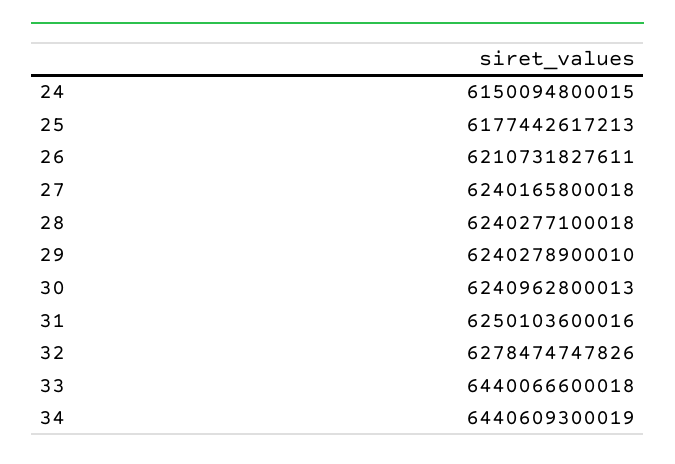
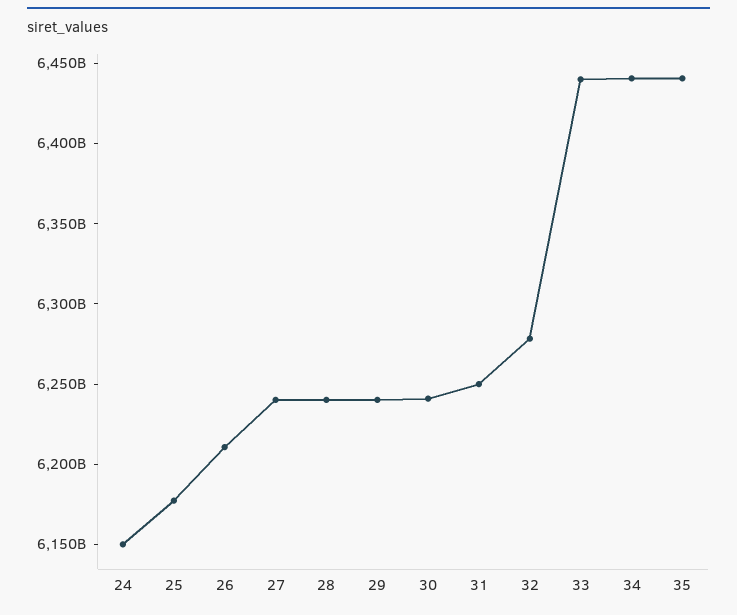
  {
    "24": 6150094800015,
    "25": 6177442617213,
    "26": 6210731827611,
    "27": 6240165800018,
    "28": 6240277100018,
    "29": 6240278900010,
    "30": 6240962800013,
    "31": 6250103600016,
    "32": 6278474747826,
    "33": 6440066600018,
-   "34": 6440609300019
+   "34": 6440609300019,
+   "35": 6440000000000
  }

